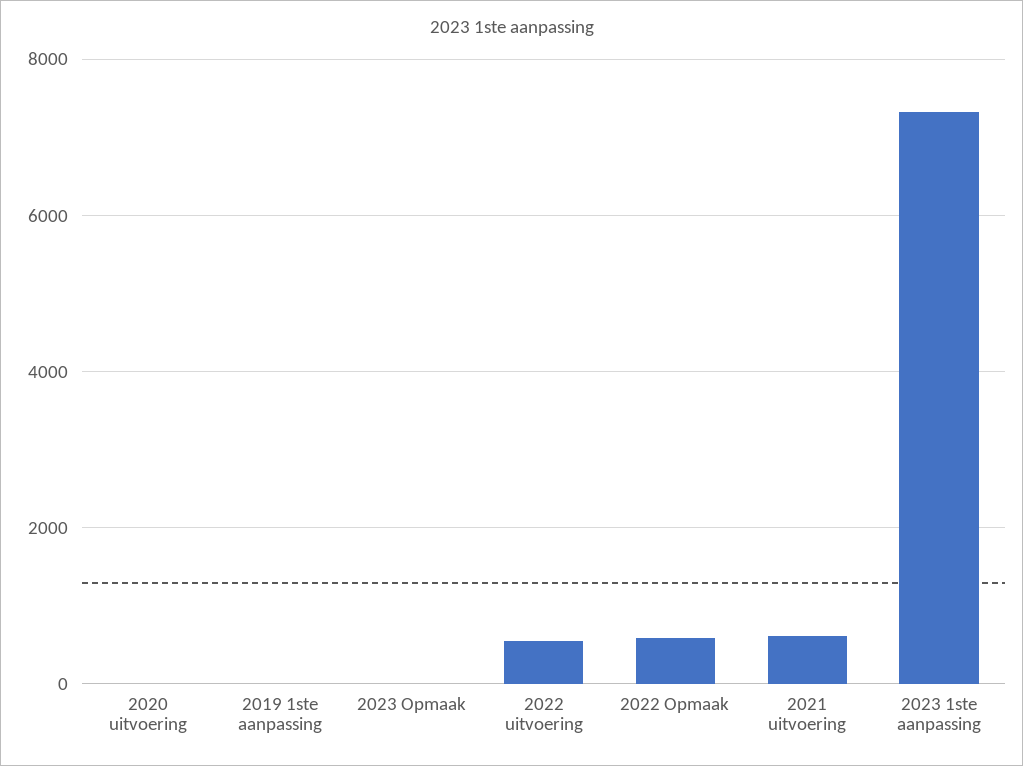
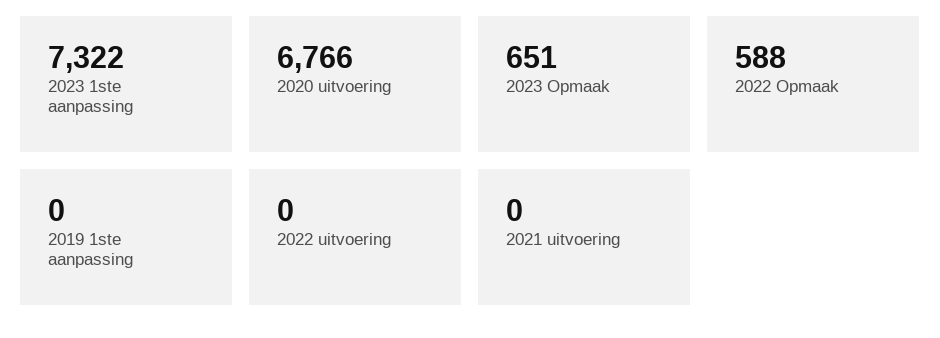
  {
-   "2020 uitvoering": 0,
+   "2020 uitvoering": 6766,
    "2019 1ste aanpassing": 0,
-   "2023 Opmaak": 0,
+   "2023 Opmaak": 651,
-   "2022 uitvoering": 600,
+   "2022 uitvoering": 0,
    "2022 Opmaak": 588,
-   "2021 uitvoering": 600,
+   "2021 uitvoering": 0,
    "2023 1ste aanpassing": 7322
  }

